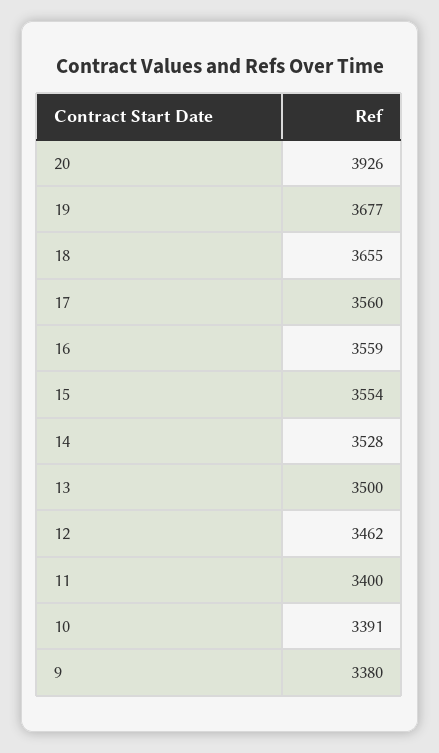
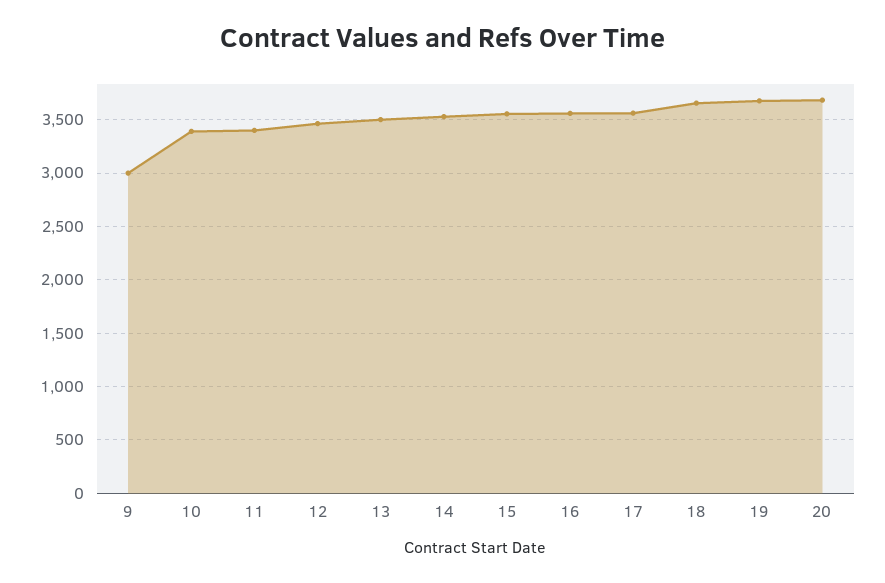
  {
-   "20": 3926,
+   "20": 3700,
    "19": 3677,
    "18": 3655,
    "17": 3560,
    "16": 3559,
    "15": 3554,
    "14": 3528,
    "13": 3500,
    "12": 3462,
    "11": 3400,
    "10": 3391,
-   "9": 3380
+   "9": 3000
  }

